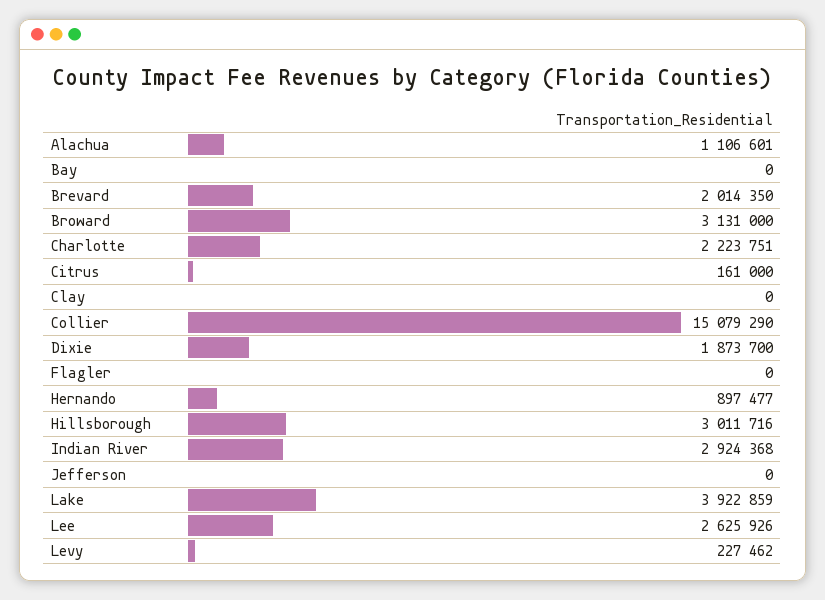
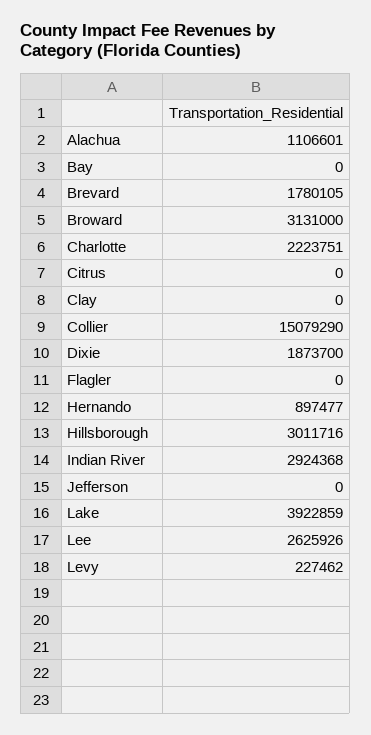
  {
    "Alachua": 1106601,
    "Bay": 0,
-   "Brevard": 2014350,
+   "Brevard": 1780105,
    "Broward": 3131000,
    "Charlotte": 2223751,
-   "Citrus": 161000,
+   "Citrus": 0,
    "Clay": 0,
    "Collier": 15079290,
    "Dixie": 1873700,
    "Flagler": 0,
    "Hernando": 897477,
    "Hillsborough": 3011716,
    "Indian River": 2924368,
    "Jefferson": 0,
    "Lake": 3922859,
    "Lee": 2625926,
    "Levy": 227462
  }

